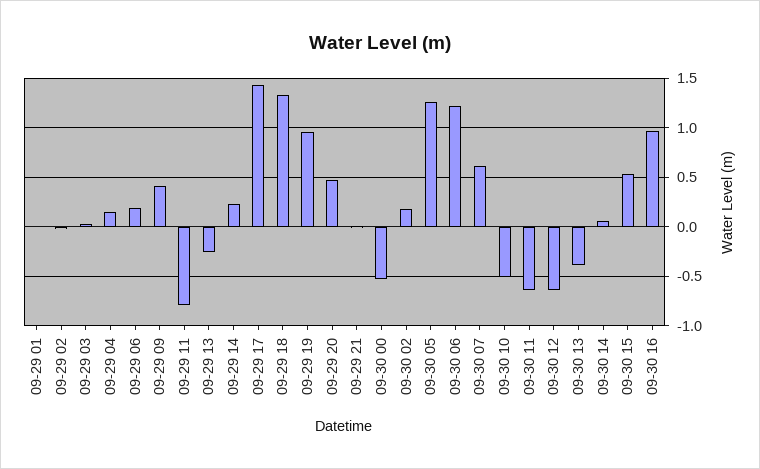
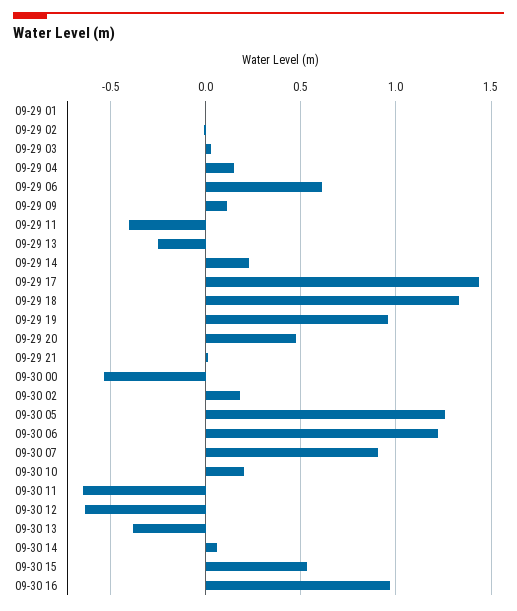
  {
    "09-29 01": 0,
    "09-29 02": 0,
    "09-29 03": 0.05,
    "09-29 04": 0.15,
-   "09-29 06": 0.2,
+   "09-29 06": 0.6,
-   "09-29 09": 0.4,
+   "09-29 09": 0.1,
-   "09-29 11": -0.8,
+   "09-29 11": -0.4,
    "09-29 13": -0.25,
    "09-29 14": 0.25,
    "09-29 17": 1.45,
    "09-29 18": 1.35,
    "09-29 19": 0.95,
    "09-29 20": 0.45,
    "09-29 21": 0,
    "09-30 00": -0.55,
    "09-30 02": 0.2,
    "09-30 05": 1.25,
    "09-30 06": 1.2,
-   "09-30 07": 0.6,
+   "09-30 07": 0.9,
-   "09-30 10": -0.5,
+   "09-30 10": 0.2,
    "09-30 11": -0.65,
    "09-30 12": -0.65,
    "09-30 13": -0.4,
    "09-30 14": 0.05,
    "09-30 15": 0.55,
    "09-30 16": 0.95
  }

